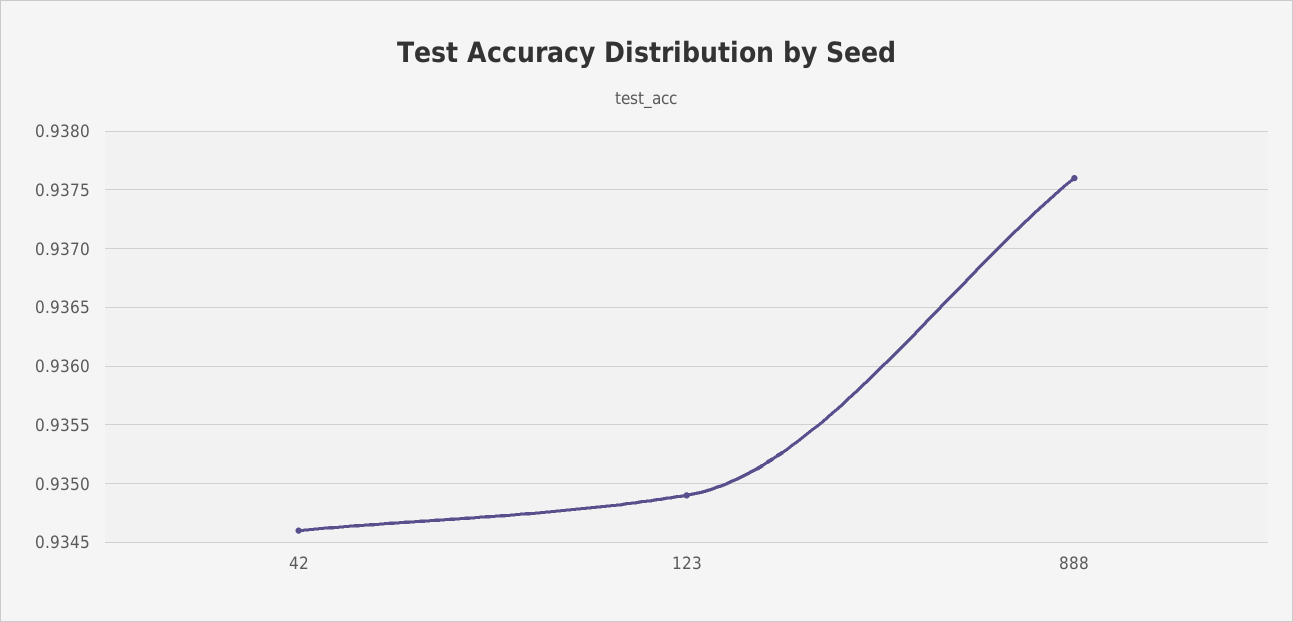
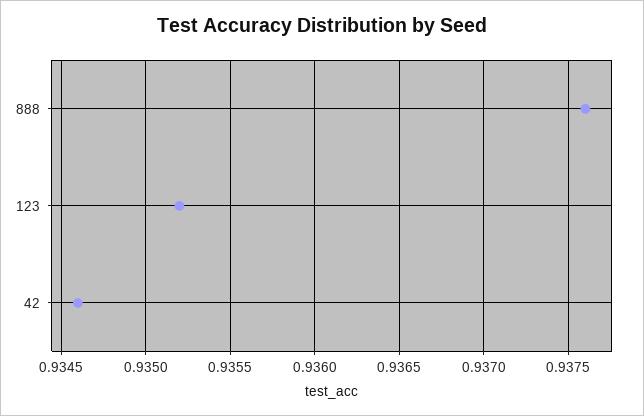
  {
    "42": 0.9346,
-   "123": 0.9349,
+   "123": 0.9352,
    "888": 0.9376
  }

